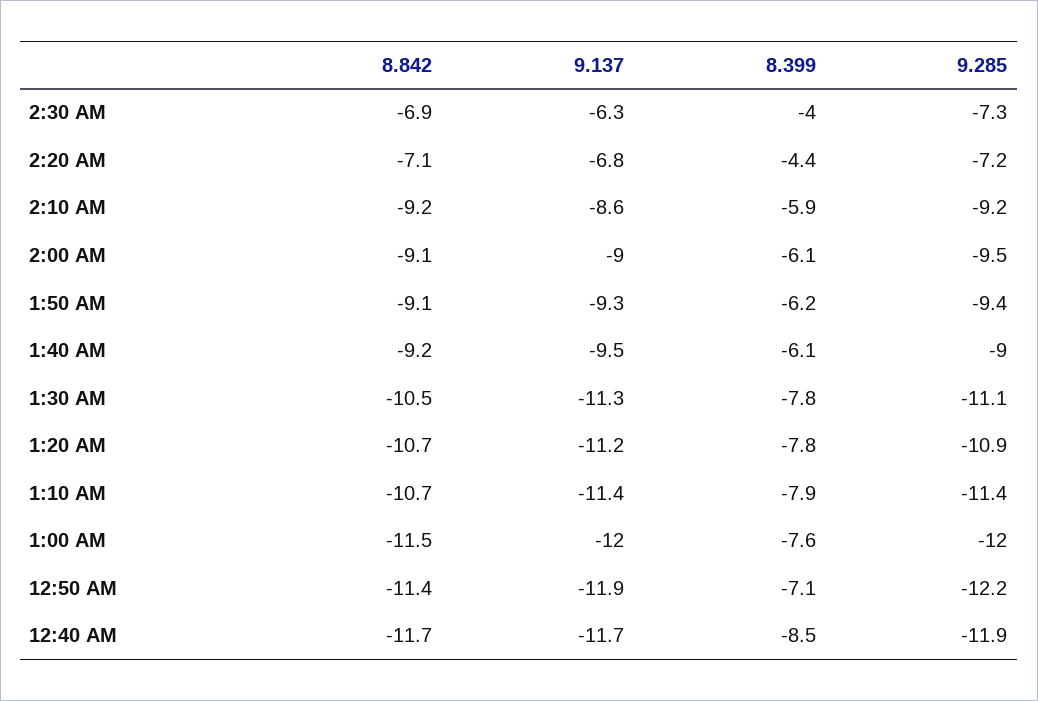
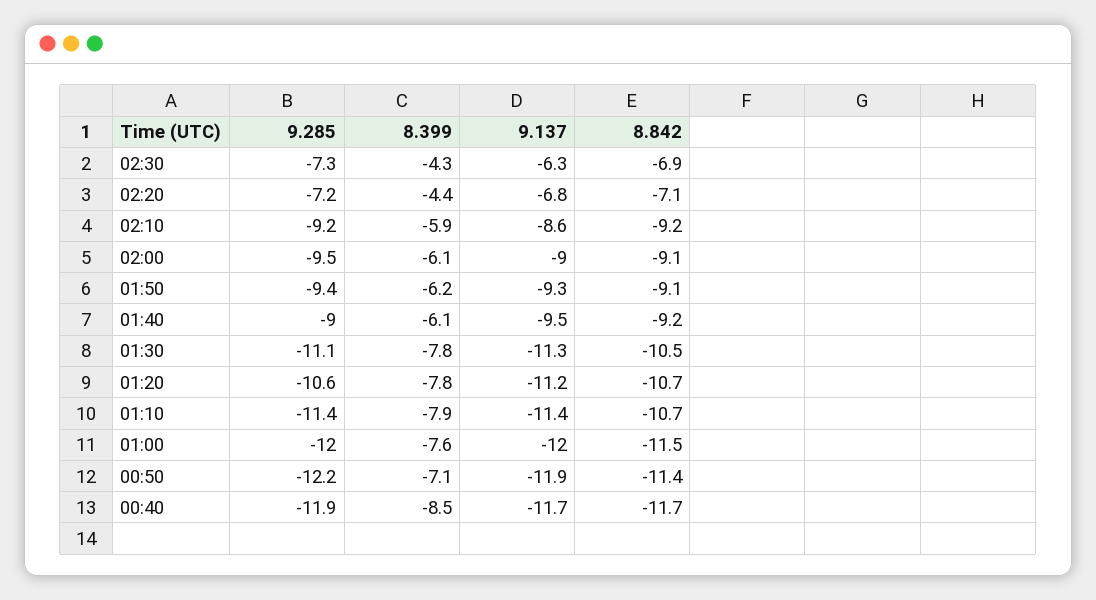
  {
    "8.842": {
      "2:30 AM": -6.9,
      "2:20 AM": -7.1,
      "2:10 AM": -9.2,
      "2:00 AM": -9.1,
      "1:50 AM": -9.1,
      "1:40 AM": -9.2,
      "1:30 AM": -10.5,
      "1:20 AM": -10.7,
      "1:10 AM": -10.7,
      "1:00 AM": -11.5,
      "12:50 AM": -11.4,
      "12:40 AM": -11.7
    },
    "9.137": {
      "2:30 AM": -6.3,
      "2:20 AM": -6.8,
      "2:10 AM": -8.6,
      "2:00 AM": -9,
      "1:50 AM": -9.3,
      "1:40 AM": -9.5,
      "1:30 AM": -11.3,
      "1:20 AM": -11.2,
      "1:10 AM": -11.4,
      "1:00 AM": -12,
      "12:50 AM": -11.9,
      "12:40 AM": -11.7
    },
    "8.399": {
-     "2:30 AM": -4,
+     "2:30 AM": -4.3,
      "2:20 AM": -4.4,
      "2:10 AM": -5.9,
      "2:00 AM": -6.1,
      "1:50 AM": -6.2,
      "1:40 AM": -6.1,
      "1:30 AM": -7.8,
      "1:20 AM": -7.8,
      "1:10 AM": -7.9,
      "1:00 AM": -7.6,
      "12:50 AM": -7.1,
      "12:40 AM": -8.5
    },
    "9.285": {
      "2:30 AM": -7.3,
      "2:20 AM": -7.2,
      "2:10 AM": -9.2,
      "2:00 AM": -9.5,
      "1:50 AM": -9.4,
      "1:40 AM": -9,
      "1:30 AM": -11.1,
-     "1:20 AM": -10.9,
+     "1:20 AM": -10.6,
      "1:10 AM": -11.4,
      "1:00 AM": -12,
      "12:50 AM": -12.2,
      "12:40 AM": -11.9
    }
  }

